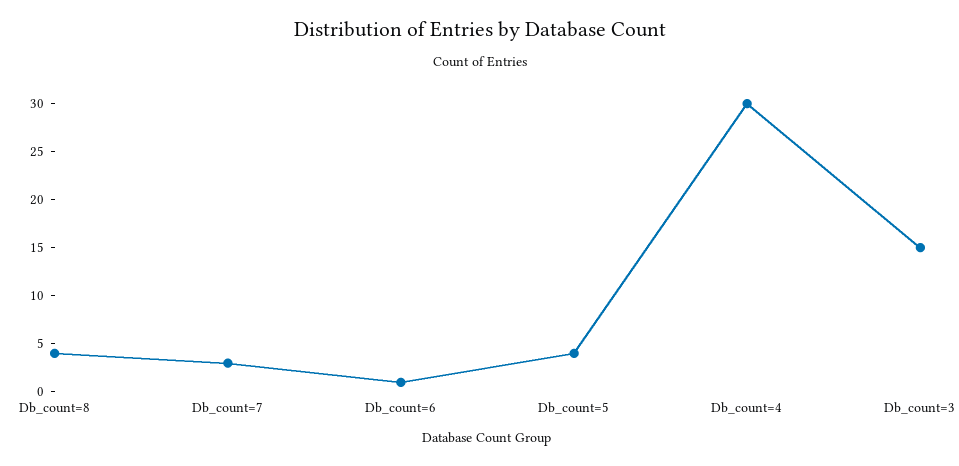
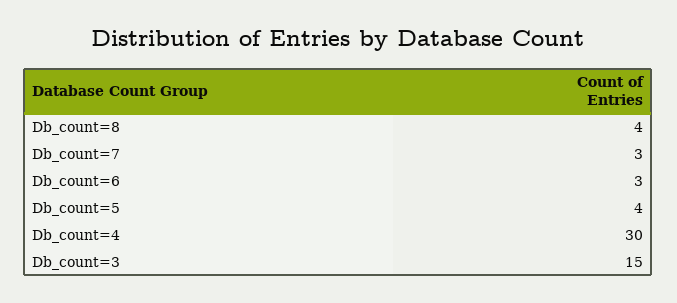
  {
    "Db_count=8": 4,
    "Db_count=7": 3,
-   "Db_count=6": 1,
+   "Db_count=6": 3,
    "Db_count=5": 4,
    "Db_count=4": 30,
    "Db_count=3": 15
  }

